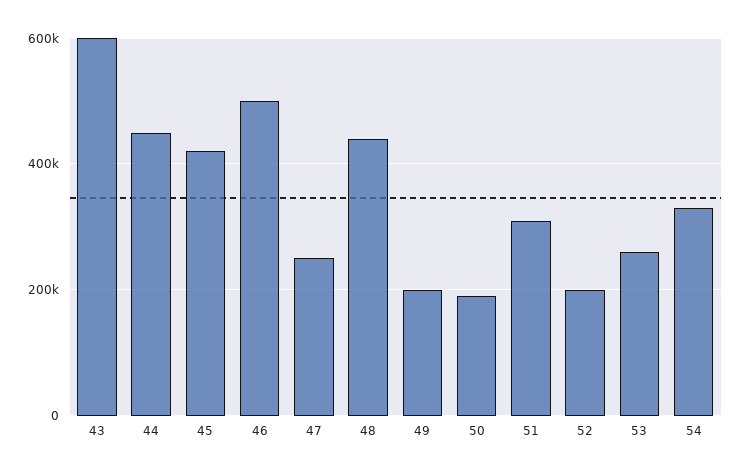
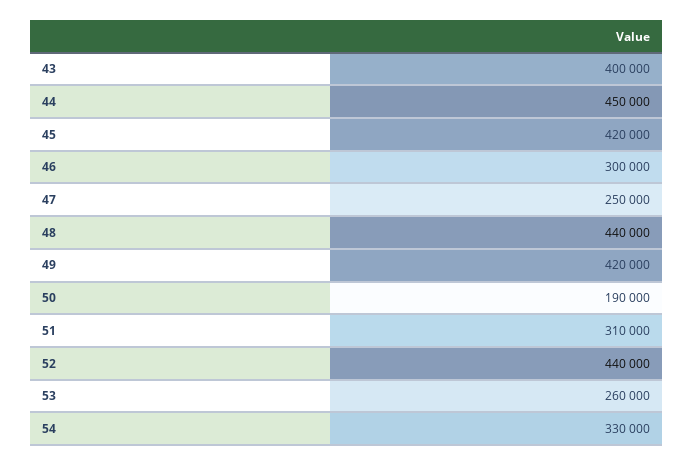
  {
-   "43": 600000,
+   "43": 400000,
    "44": 450000,
    "45": 420000,
-   "46": 500000,
+   "46": 300000,
    "47": 250000,
    "48": 440000,
-   "49": 200000,
+   "49": 420000,
    "50": 190000,
    "51": 310000,
-   "52": 200000,
+   "52": 440000,
    "53": 260000,
    "54": 330000
  }

